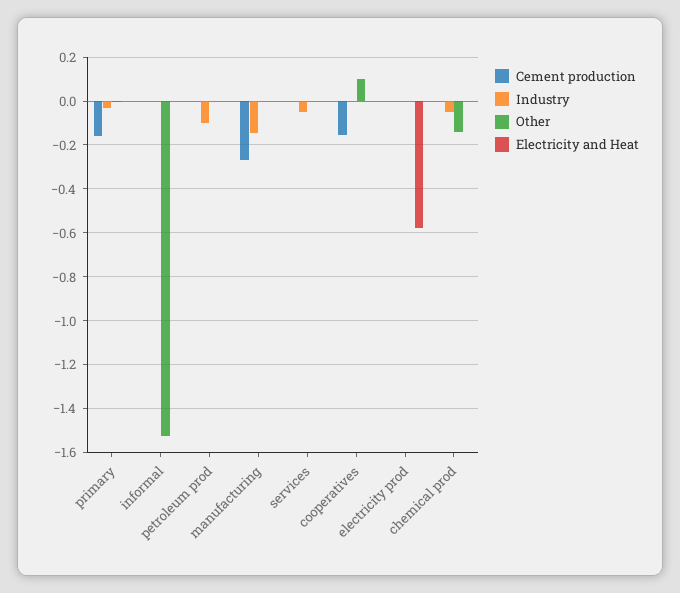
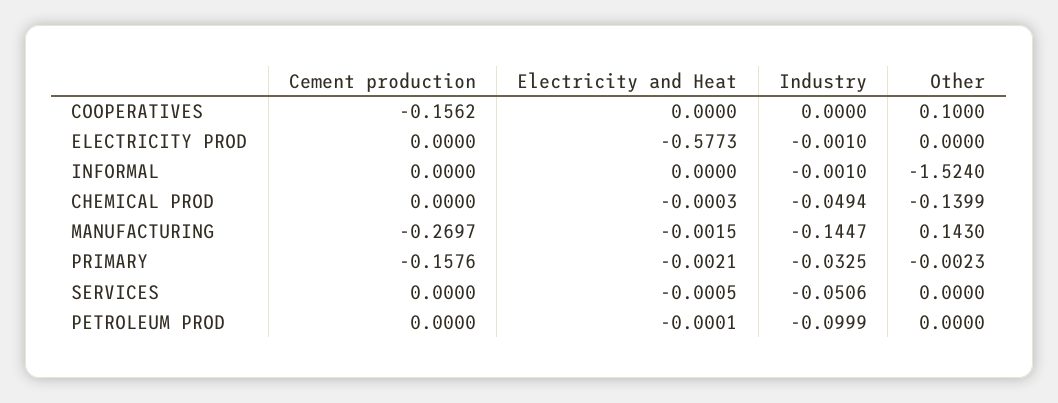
  {
    "Cement production": {
      "primary": -0.1576,
      "informal": 0,
      "petroleum prod": 0,
      "manufacturing": -0.2697,
      "services": 0,
      "cooperatives": -0.1562,
      "electricity prod": 0,
      "chemical prod": 0
    },
    "Industry": {
      "primary": -0.0325,
      "informal": -0.001,
      "petroleum prod": -0.0999,
      "manufacturing": -0.1447,
      "services": -0.0506,
      "cooperatives": 0,
      "electricity prod": -0.001,
      "chemical prod": -0.0494
    },
    "Other": {
      "primary": -0.0023,
      "informal": -1.524,
      "petroleum prod": 0,
-     "manufacturing": 0,
+     "manufacturing": 0.143,
      "services": 0,
      "cooperatives": 0.1,
      "electricity prod": 0,
      "chemical prod": -0.1399
    },
    "Electricity and Heat": {
      "primary": -0.0021,
      "informal": 0,
      "petroleum prod": -0.0001,
      "manufacturing": -0.0015,
      "services": -0.0005,
      "cooperatives": 0,
      "electricity prod": -0.5773,
      "chemical prod": -0.0003
    }
  }

